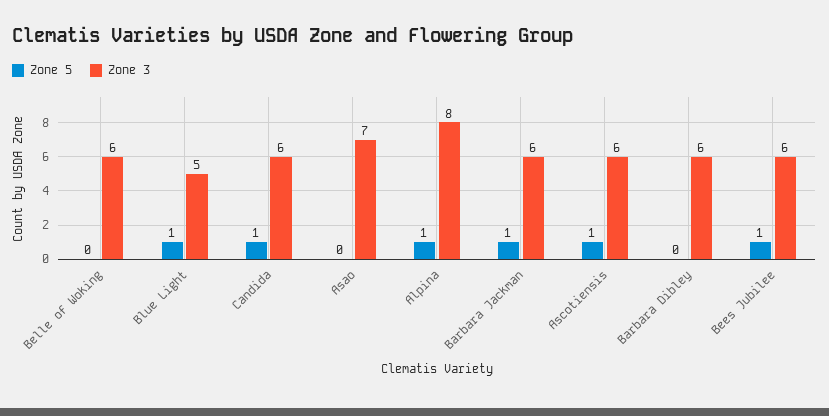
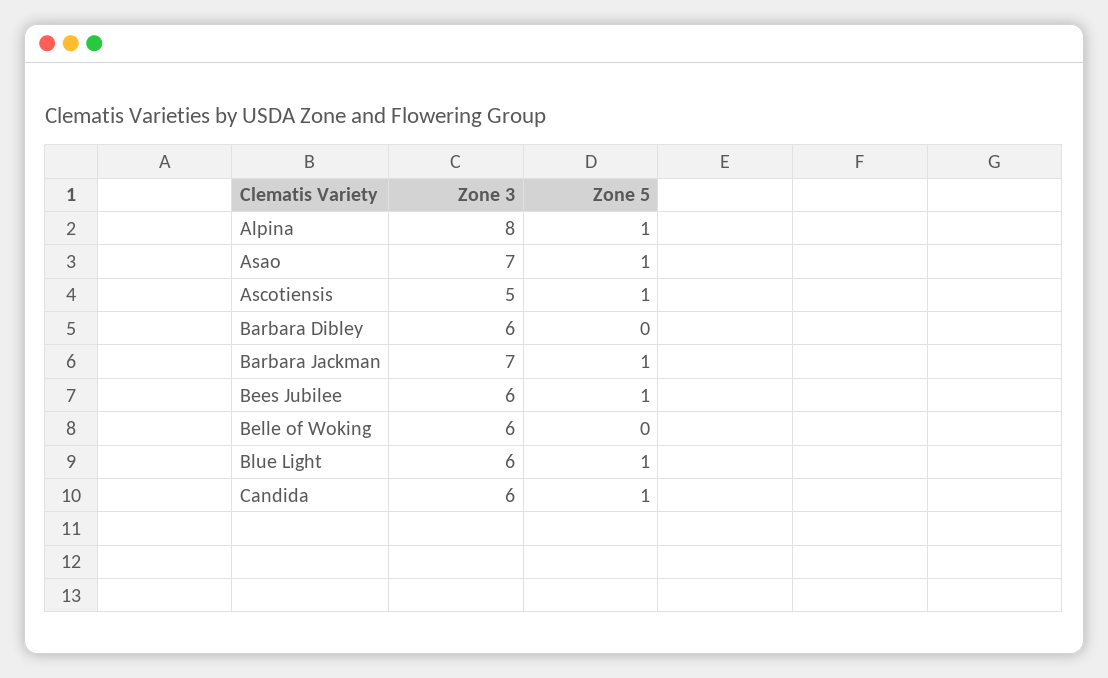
  {
    "Zone 5": {
      "Belle of Woking": 0,
      "Blue Light": 1,
      "Candida": 1,
-     "Asao": 0,
+     "Asao": 1,
      "Alpina": 1,
      "Barbara Jackman": 1,
      "Ascotiensis": 1,
      "Barbara Dibley": 0,
      "Bees Jubilee": 1
    },
    "Zone 3": {
      "Belle of Woking": 6,
-     "Blue Light": 5,
+     "Blue Light": 6,
      "Candida": 6,
      "Asao": 7,
      "Alpina": 8,
-     "Barbara Jackman": 6,
+     "Barbara Jackman": 7,
-     "Ascotiensis": 6,
+     "Ascotiensis": 5,
      "Barbara Dibley": 6,
      "Bees Jubilee": 6
    }
  }

